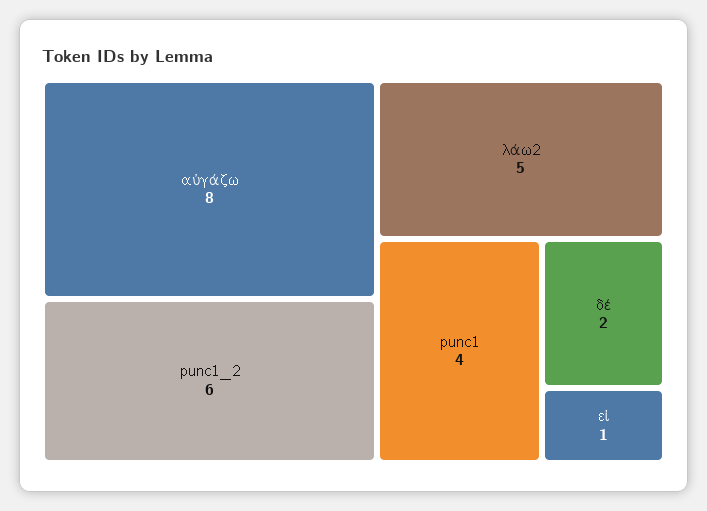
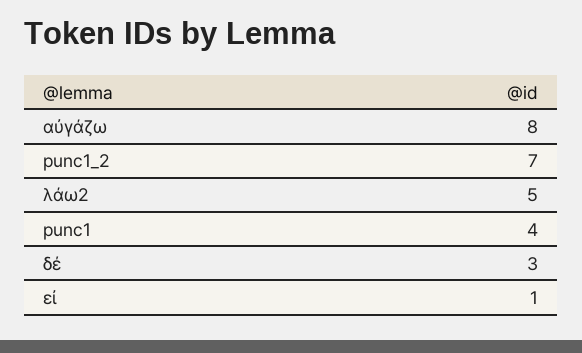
  {
    "αὐγάζω": 8,
-   "punc1_2": 6,
+   "punc1_2": 7,
    "λάω2": 5,
    "punc1": 4,
-   "δέ": 2,
+   "δέ": 3,
    "εἰ": 1
  }

